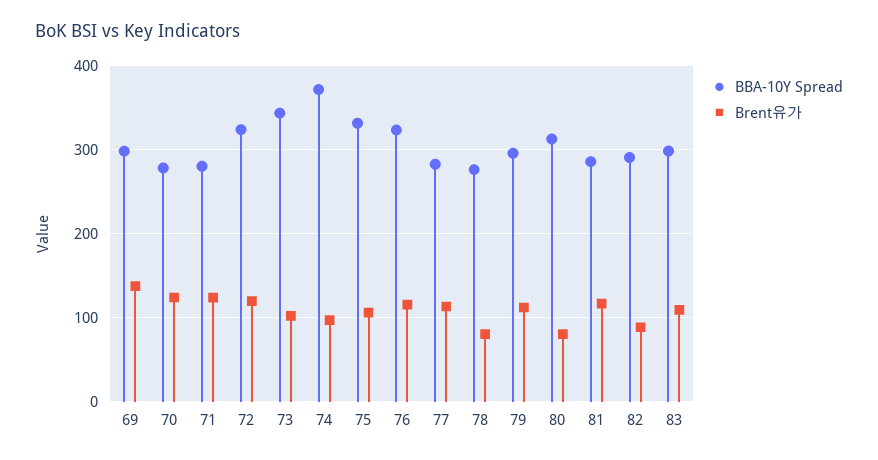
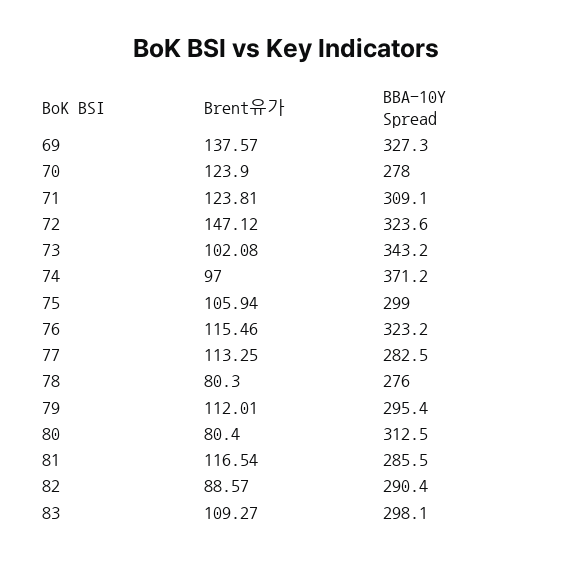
  {
    "BBA-10Y Spread": {
-     "69": 300,
+     "69": 327.3,
      "70": 278,
-     "71": 280,
+     "71": 309.1,
      "72": 323.6,
      "73": 343.2,
      "74": 371.2,
-     "75": 330,
+     "75": 299,
      "76": 323.2,
      "77": 282.5,
      "78": 276,
      "79": 295.4,
      "80": 312.5,
      "81": 285.5,
      "82": 290.4,
      "83": 298.1
    },
    "Brent유가": {
      "69": 137.57,
      "70": 123.9,
      "71": 123.81,
-     "72": 120,
+     "72": 147.12,
      "73": 102.08,
      "74": 97,
      "75": 105.94,
      "76": 115.46,
      "77": 113.25,
      "78": 80.3,
      "79": 112.01,
      "80": 80.4,
      "81": 116.54,
      "82": 88.57,
      "83": 109.27
    }
  }

